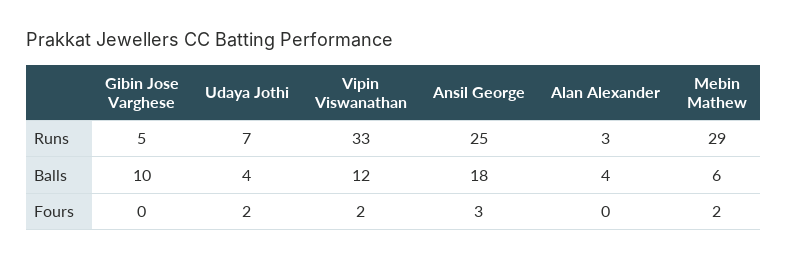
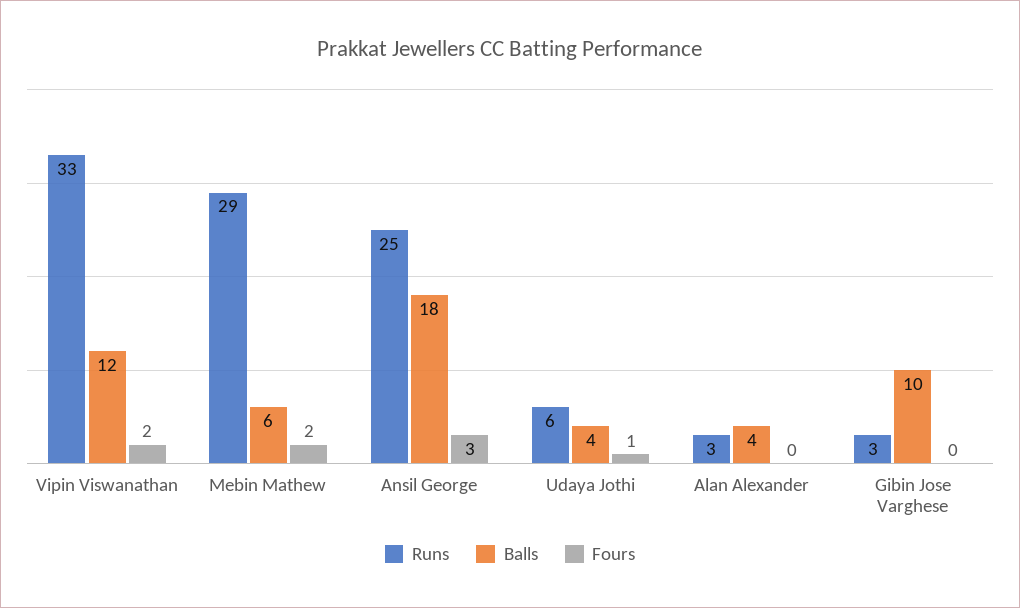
  {
    "Runs": {
-     "Gibin Jose Varghese": 5,
+     "Gibin Jose Varghese": 3,
-     "Udaya Jothi": 7,
+     "Udaya Jothi": 6,
      "Vipin Viswanathan": 33,
      "Ansil George": 25,
      "Alan Alexander": 3,
      "Mebin Mathew": 29
    },
    "Balls": {
      "Gibin Jose Varghese": 10,
      "Udaya Jothi": 4,
      "Vipin Viswanathan": 12,
      "Ansil George": 18,
      "Alan Alexander": 4,
      "Mebin Mathew": 6
    },
    "Fours": {
      "Gibin Jose Varghese": 0,
-     "Udaya Jothi": 2,
+     "Udaya Jothi": 1,
      "Vipin Viswanathan": 2,
      "Ansil George": 3,
      "Alan Alexander": 0,
      "Mebin Mathew": 2
    }
  }

